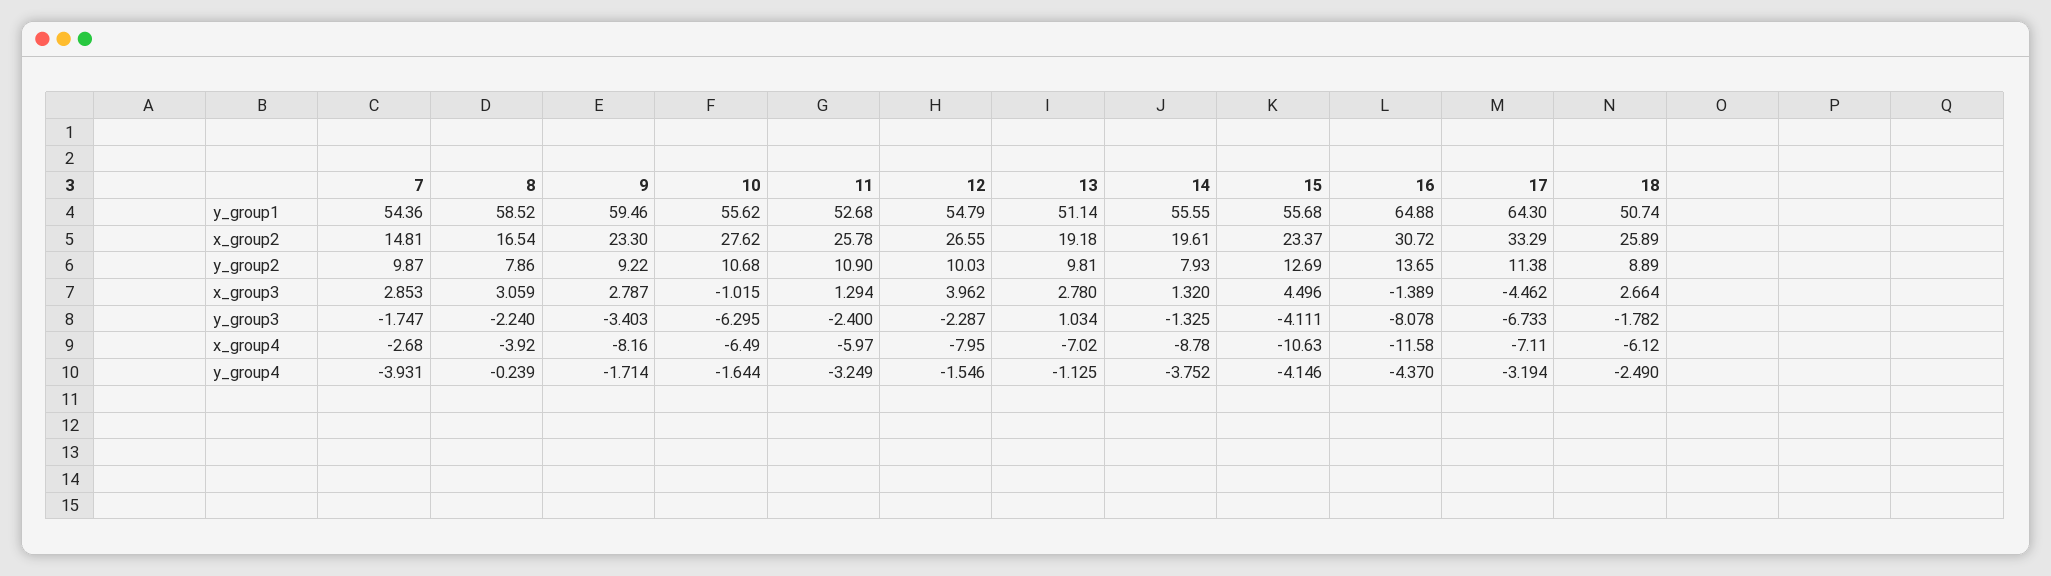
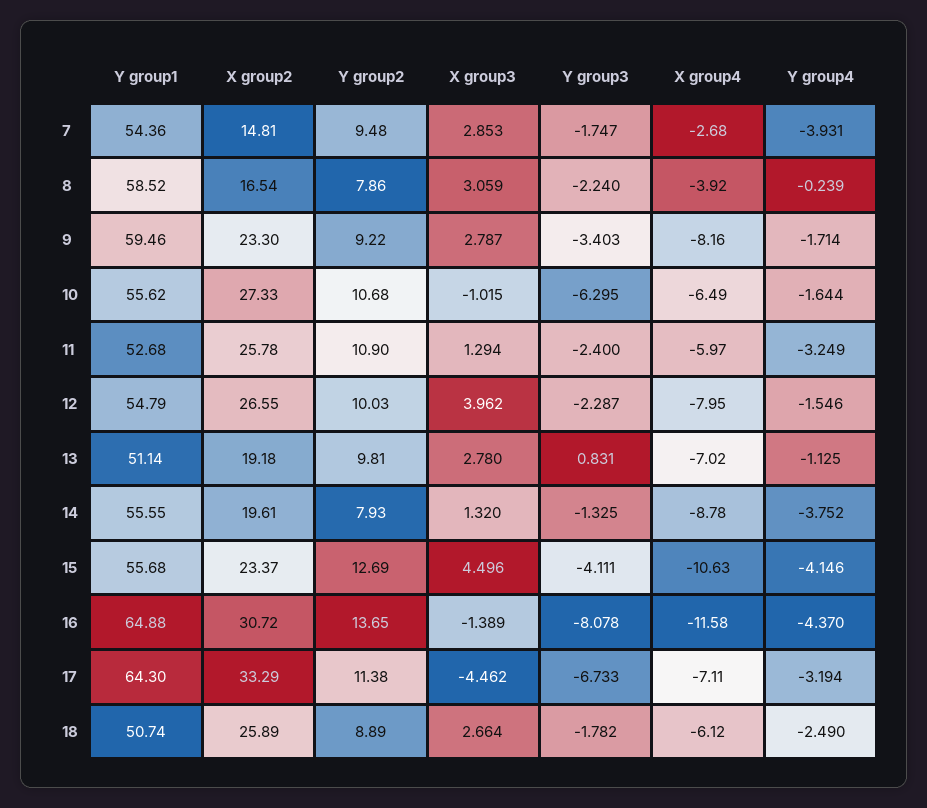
  {
    "7": {
      "y_group1": 54.36,
      "x_group2": 14.81,
-     "y_group2": 9.87,
+     "y_group2": 9.48,
      "x_group3": 2.853,
      "y_group3": -1.747,
      "x_group4": -2.68,
      "y_group4": -3.931
    },
    "8": {
      "y_group1": 58.52,
      "x_group2": 16.54,
      "y_group2": 7.86,
      "x_group3": 3.059,
      "y_group3": -2.24,
      "x_group4": -3.92,
      "y_group4": -0.239
    },
    "9": {
      "y_group1": 59.46,
      "x_group2": 23.3,
      "y_group2": 9.22,
      "x_group3": 2.787,
      "y_group3": -3.403,
      "x_group4": -8.16,
      "y_group4": -1.714
    },
    "10": {
      "y_group1": 55.62,
-     "x_group2": 27.62,
+     "x_group2": 27.33,
      "y_group2": 10.68,
      "x_group3": -1.015,
      "y_group3": -6.295,
      "x_group4": -6.49,
      "y_group4": -1.644
    },
    "11": {
      "y_group1": 52.68,
      "x_group2": 25.78,
      "y_group2": 10.9,
      "x_group3": 1.294,
      "y_group3": -2.4,
      "x_group4": -5.97,
      "y_group4": -3.249
    },
    "12": {
      "y_group1": 54.79,
      "x_group2": 26.55,
      "y_group2": 10.03,
      "x_group3": 3.962,
      "y_group3": -2.287,
      "x_group4": -7.95,
      "y_group4": -1.546
    },
    "13": {
      "y_group1": 51.14,
      "x_group2": 19.18,
      "y_group2": 9.81,
      "x_group3": 2.78,
-     "y_group3": 1.034,
+     "y_group3": 0.831,
      "x_group4": -7.02,
      "y_group4": -1.125
    },
    "14": {
      "y_group1": 55.55,
      "x_group2": 19.61,
      "y_group2": 7.93,
      "x_group3": 1.32,
      "y_group3": -1.325,
      "x_group4": -8.78,
      "y_group4": -3.752
    },
    "15": {
      "y_group1": 55.68,
      "x_group2": 23.37,
      "y_group2": 12.69,
      "x_group3": 4.496,
      "y_group3": -4.111,
      "x_group4": -10.63,
      "y_group4": -4.146
    },
    "16": {
      "y_group1": 64.88,
      "x_group2": 30.72,
      "y_group2": 13.65,
      "x_group3": -1.389,
      "y_group3": -8.078,
      "x_group4": -11.58,
      "y_group4": -4.37
    },
    "17": {
      "y_group1": 64.3,
      "x_group2": 33.29,
      "y_group2": 11.38,
      "x_group3": -4.462,
      "y_group3": -6.733,
      "x_group4": -7.11,
      "y_group4": -3.194
    },
    "18": {
      "y_group1": 50.74,
      "x_group2": 25.89,
      "y_group2": 8.89,
      "x_group3": 2.664,
      "y_group3": -1.782,
      "x_group4": -6.12,
      "y_group4": -2.49
    }
  }

